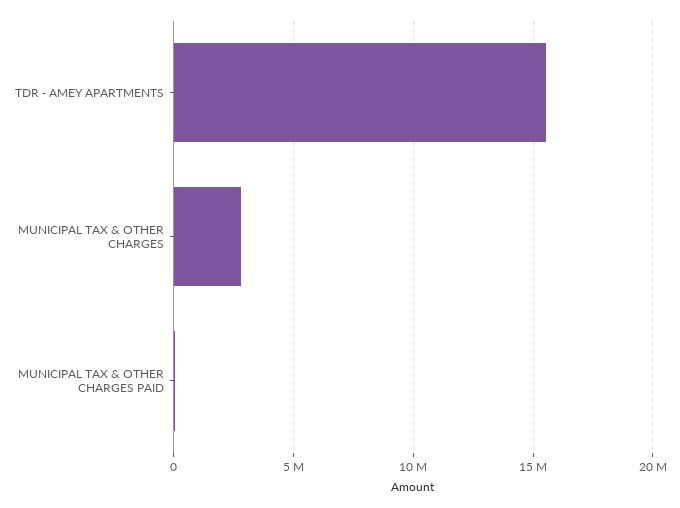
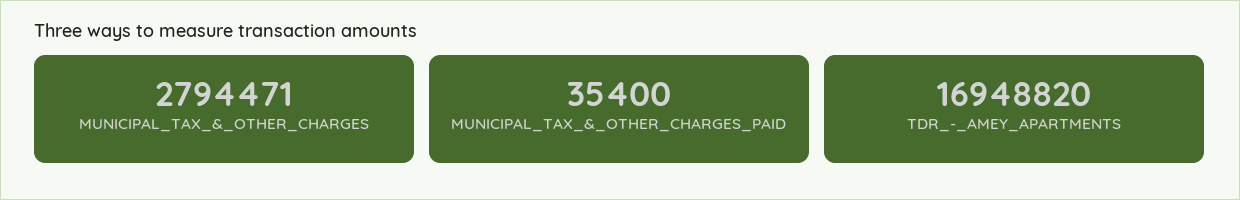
  {
-   "TDR - AMEY APARTMENTS": 15500000,
+   "TDR - AMEY APARTMENTS": 16948820,
    "MUNICIPAL TAX & OTHER CHARGES": 2794471,
    "MUNICIPAL TAX & OTHER CHARGES PAID": 35400
  }

